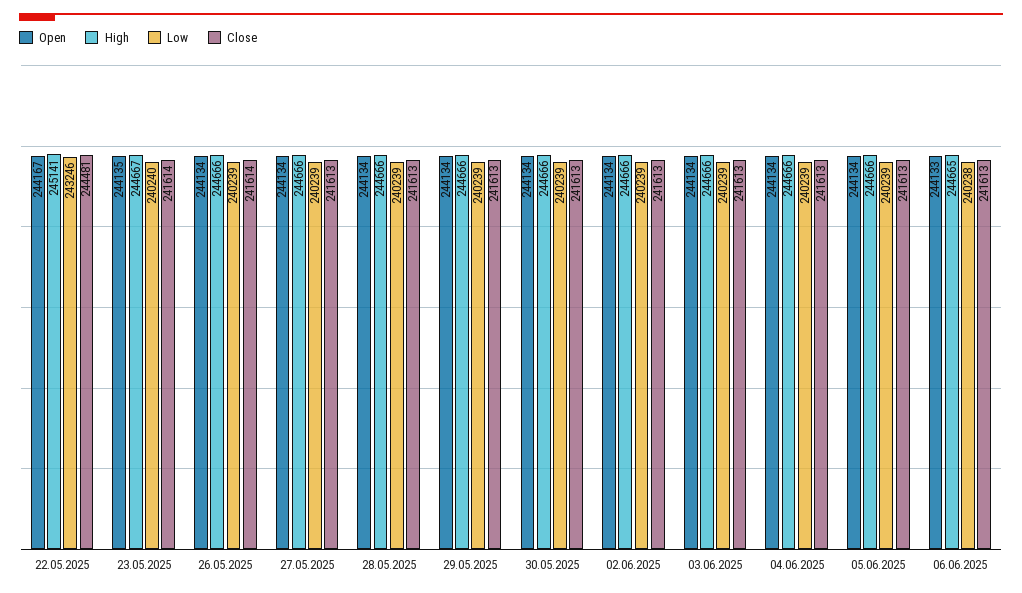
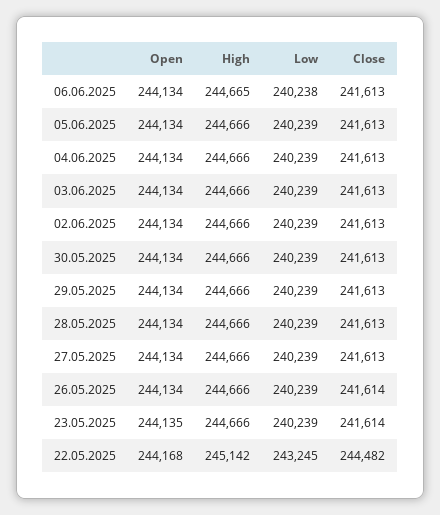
  {
    "Open": {
-     "22.05.2025": 244167,
+     "22.05.2025": 244168,
      "23.05.2025": 244135,
      "26.05.2025": 244134,
      "27.05.2025": 244134,
      "28.05.2025": 244134,
      "29.05.2025": 244134,
      "30.05.2025": 244134,
      "02.06.2025": 244134,
      "03.06.2025": 244134,
      "04.06.2025": 244134,
      "05.06.2025": 244134,
-     "06.06.2025": 244133
+     "06.06.2025": 244134
    },
    "High": {
-     "22.05.2025": 245141,
+     "22.05.2025": 245142,
-     "23.05.2025": 244667,
+     "23.05.2025": 244666,
      "26.05.2025": 244666,
      "27.05.2025": 244666,
      "28.05.2025": 244666,
      "29.05.2025": 244666,
      "30.05.2025": 244666,
      "02.06.2025": 244666,
      "03.06.2025": 244666,
      "04.06.2025": 244666,
      "05.06.2025": 244666,
      "06.06.2025": 244665
    },
    "Low": {
-     "22.05.2025": 243246,
+     "22.05.2025": 243245,
-     "23.05.2025": 240240,
+     "23.05.2025": 240239,
      "26.05.2025": 240239,
      "27.05.2025": 240239,
      "28.05.2025": 240239,
      "29.05.2025": 240239,
      "30.05.2025": 240239,
      "02.06.2025": 240239,
      "03.06.2025": 240239,
      "04.06.2025": 240239,
      "05.06.2025": 240239,
      "06.06.2025": 240238
    },
    "Close": {
-     "22.05.2025": 244481,
+     "22.05.2025": 244482,
      "23.05.2025": 241614,
      "26.05.2025": 241614,
      "27.05.2025": 241613,
      "28.05.2025": 241613,
      "29.05.2025": 241613,
      "30.05.2025": 241613,
      "02.06.2025": 241613,
      "03.06.2025": 241613,
      "04.06.2025": 241613,
      "05.06.2025": 241613,
      "06.06.2025": 241613
    }
  }

